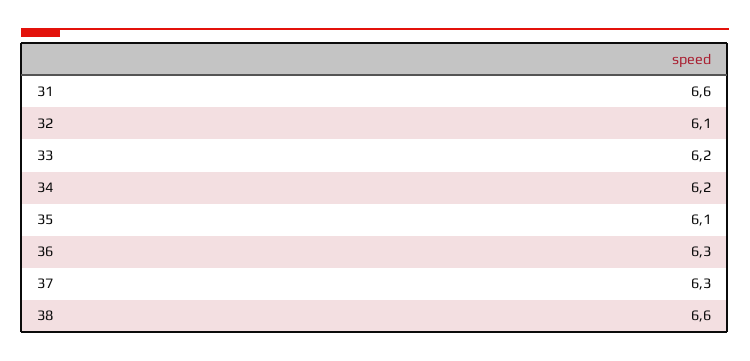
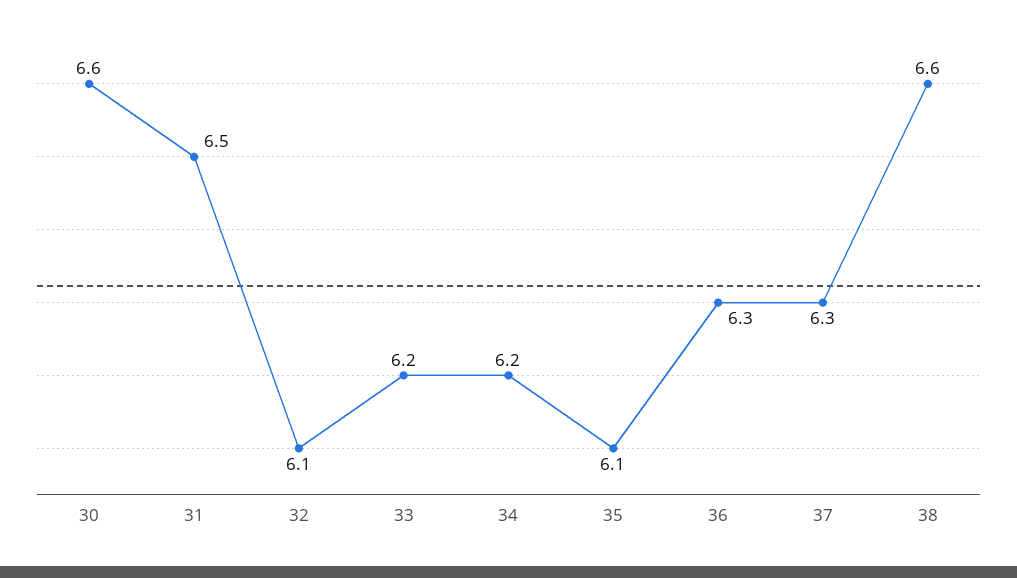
  {
-   "31": 6.6,
+   "31": 6.5,
    "32": 6.1,
    "33": 6.2,
    "34": 6.2,
    "35": 6.1,
    "36": 6.3,
    "37": 6.3,
-   "38": 6.6
+   "38": 6.6,
+   "30": 6.6
  }

